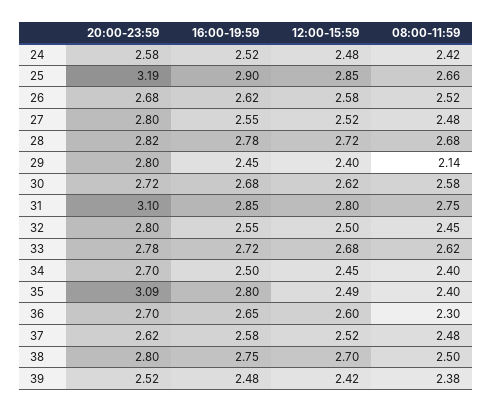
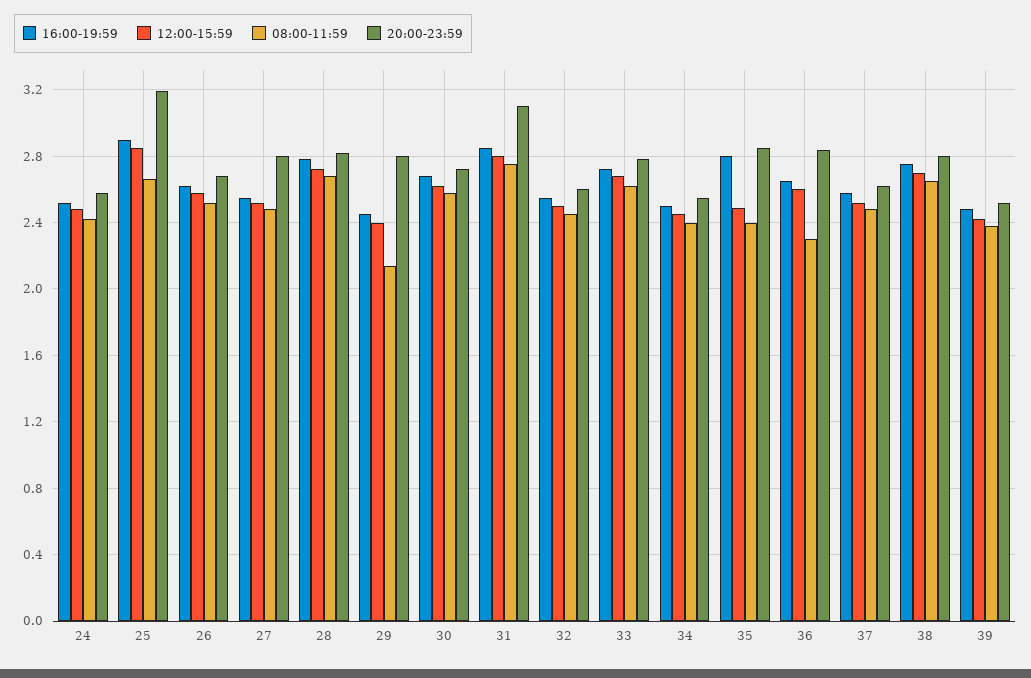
  {
    "20:00-23:59": {
      "24": 2.58,
      "25": 3.19,
      "26": 2.68,
      "27": 2.8,
      "28": 2.82,
      "29": 2.8,
      "30": 2.72,
      "31": 3.1,
-     "32": 2.8,
+     "32": 2.6,
      "33": 2.78,
-     "34": 2.7,
+     "34": 2.55,
-     "35": 3.09,
+     "35": 2.85,
-     "36": 2.7,
+     "36": 2.85,
      "37": 2.62,
      "38": 2.8,
      "39": 2.52
    },
    "16:00-19:59": {
      "24": 2.52,
      "25": 2.9,
      "26": 2.62,
      "27": 2.55,
      "28": 2.78,
      "29": 2.45,
      "30": 2.68,
      "31": 2.85,
      "32": 2.55,
      "33": 2.72,
      "34": 2.5,
      "35": 2.8,
      "36": 2.65,
      "37": 2.58,
      "38": 2.75,
      "39": 2.48
    },
    "12:00-15:59": {
      "24": 2.48,
      "25": 2.85,
      "26": 2.58,
      "27": 2.52,
      "28": 2.72,
      "29": 2.4,
      "30": 2.62,
      "31": 2.8,
      "32": 2.5,
      "33": 2.68,
      "34": 2.45,
      "35": 2.49,
      "36": 2.6,
      "37": 2.52,
      "38": 2.7,
      "39": 2.42
    },
    "08:00-11:59": {
      "24": 2.42,
      "25": 2.66,
      "26": 2.52,
      "27": 2.48,
      "28": 2.68,
      "29": 2.14,
      "30": 2.58,
      "31": 2.75,
      "32": 2.45,
      "33": 2.62,
      "34": 2.4,
      "35": 2.4,
      "36": 2.3,
      "37": 2.48,
-     "38": 2.5,
+     "38": 2.65,
      "39": 2.38
    }
  }

